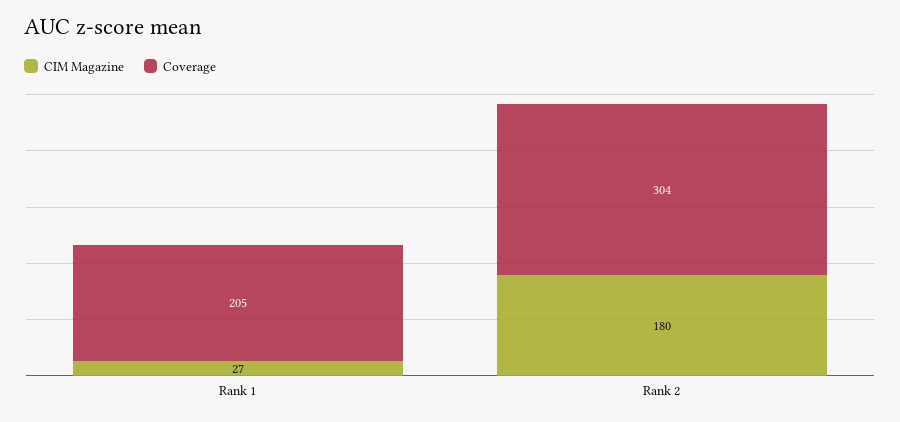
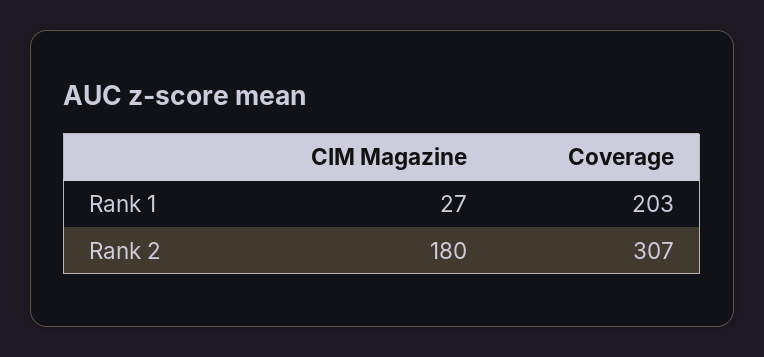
  {
    "CIM Magazine": {
      "Rank 1": 27,
      "Rank 2": 180
    },
    "Coverage": {
-     "Rank 1": 205,
+     "Rank 1": 203,
-     "Rank 2": 304
+     "Rank 2": 307
    }
  }

